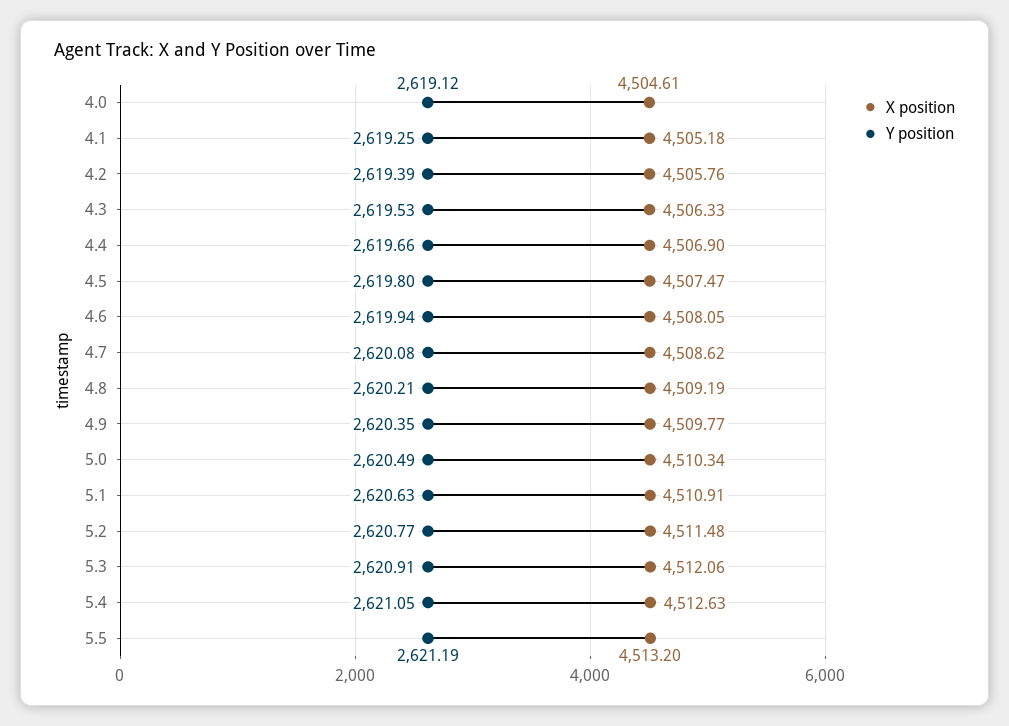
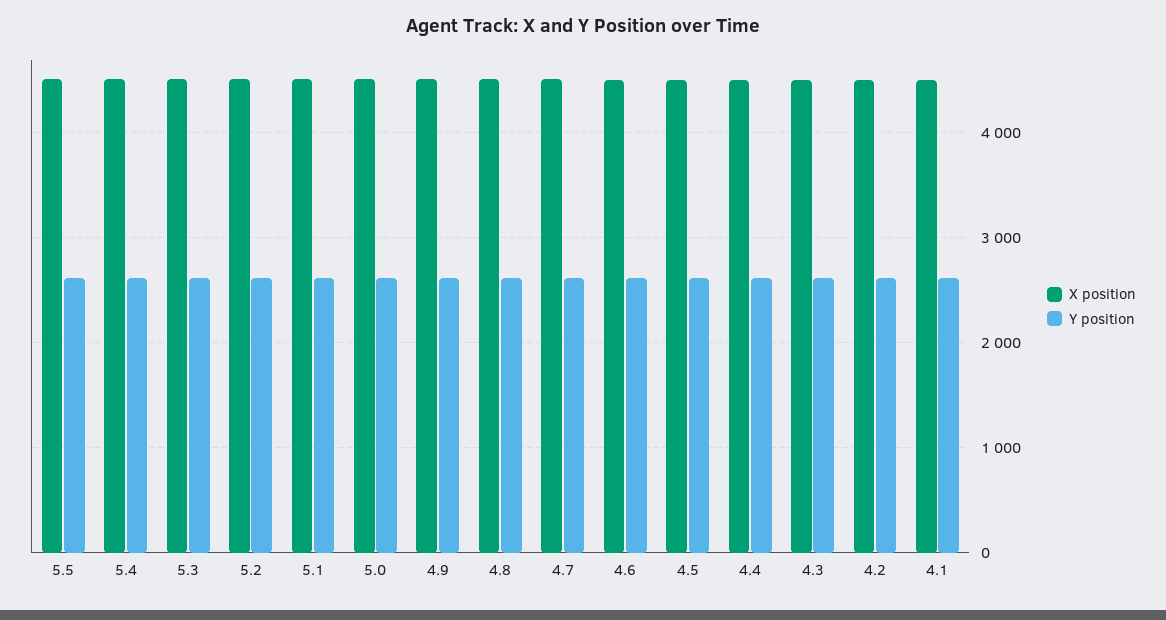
  {
    "X position": {
-     "4.0": 4504.61,
      "4.1": 4505.18,
      "4.2": 4505.76,
      "4.3": 4506.33,
      "4.4": 4506.9,
      "4.5": 4507.47,
      "4.6": 4508.05,
      "4.7": 4508.62,
      "4.8": 4509.19,
      "4.9": 4509.77,
      "5.0": 4510.34,
      "5.1": 4510.91,
      "5.2": 4511.48,
      "5.3": 4512.06,
      "5.4": 4512.63,
      "5.5": 4513.2
    },
    "Y position": {
-     "4.0": 2619.12,
      "4.1": 2619.25,
      "4.2": 2619.39,
      "4.3": 2619.53,
      "4.4": 2619.66,
      "4.5": 2619.8,
      "4.6": 2619.94,
      "4.7": 2620.08,
      "4.8": 2620.21,
      "4.9": 2620.35,
      "5.0": 2620.49,
      "5.1": 2620.63,
      "5.2": 2620.77,
      "5.3": 2620.91,
      "5.4": 2621.05,
      "5.5": 2621.19
    }
  }

